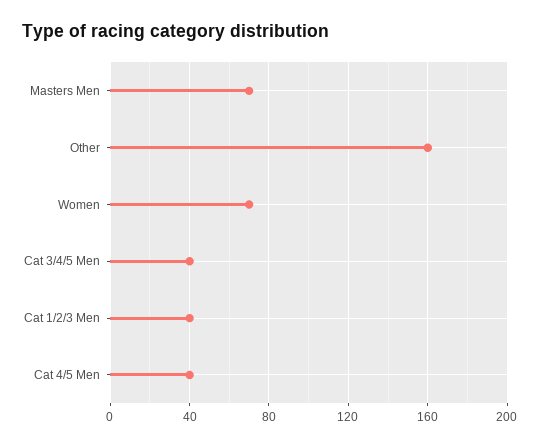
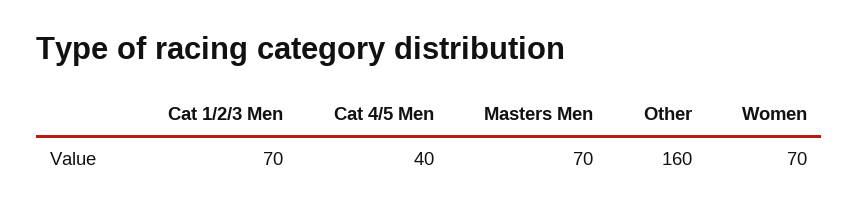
  {
    "Masters Men": 70,
    "Other": 160,
    "Women": 70,
-   "Cat 3/4/5 Men": 40,
-   "Cat 1/2/3 Men": 40,
+   "Cat 1/2/3 Men": 70,
    "Cat 4/5 Men": 40
  }

